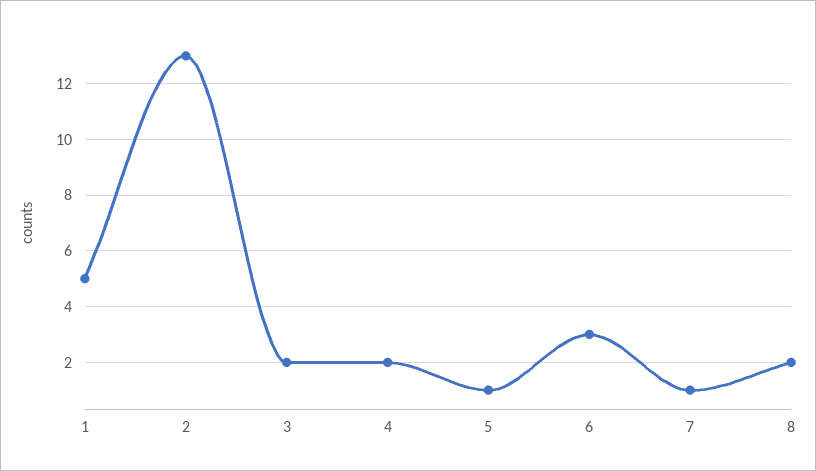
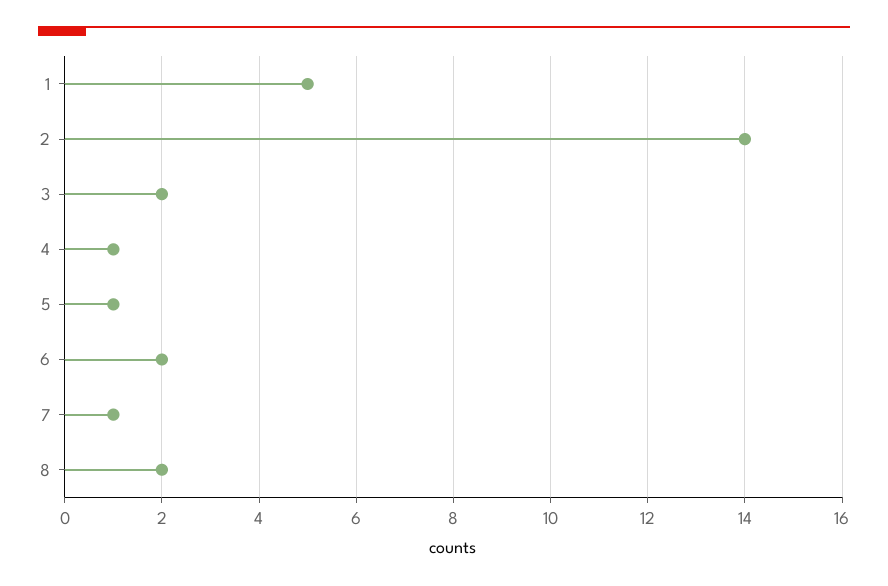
  {
    "1": 5,
-   "2": 13,
+   "2": 14,
    "3": 2,
-   "4": 2,
+   "4": 1,
    "5": 1,
-   "6": 3,
+   "6": 2,
    "7": 1,
    "8": 2
  }

